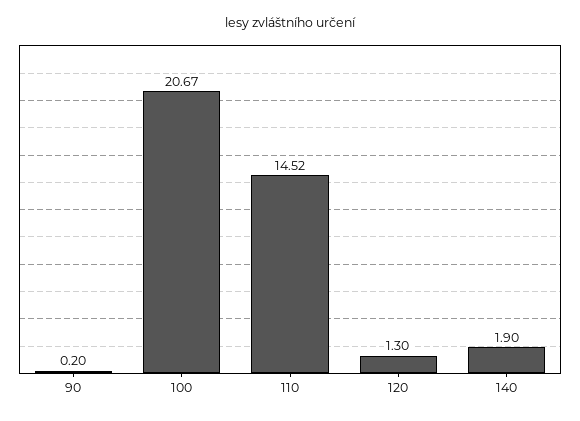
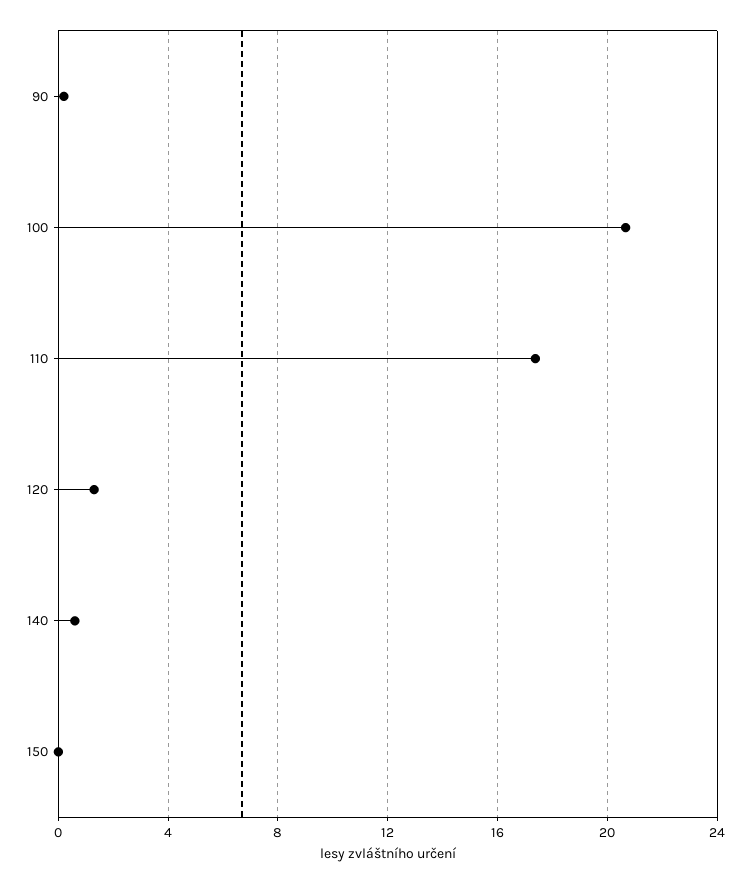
  {
    "90": 0.2,
    "100": 20.67,
-   "110": 14.52,
+   "110": 17.5,
    "120": 1.3,
-   "140": 1.9
+   "140": 0.5,
+   "150": 0
  }

